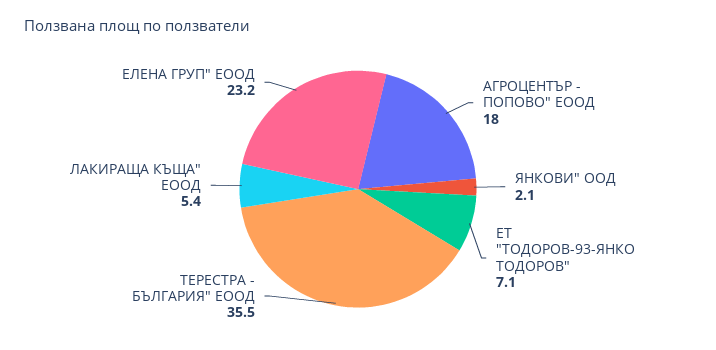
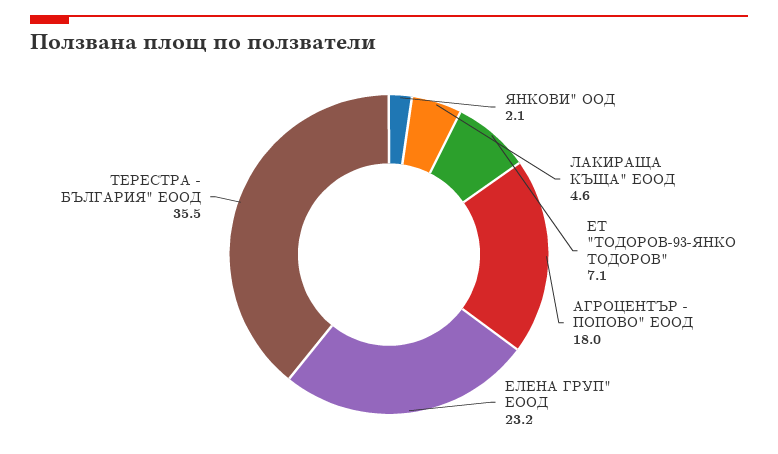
  {
    "АГРОЦЕНТЪР - ПОПОВО\" ЕООД": 18,
    "ЯНКОВИ\" ООД": 2.1,
    "ЕТ \"ТОДОРОВ-93-ЯНКО ТОДОРОВ\"": 7.1,
    "ТЕРЕСТРА - БЪЛГАРИЯ\" ЕООД": 35.5,
-   "ЛАКИРАЩА КЪЩА\" ЕООД": 5.4,
+   "ЛАКИРАЩА КЪЩА\" ЕООД": 4.6,
    "ЕЛЕНА ГРУП\" ЕООД": 23.2
  }

